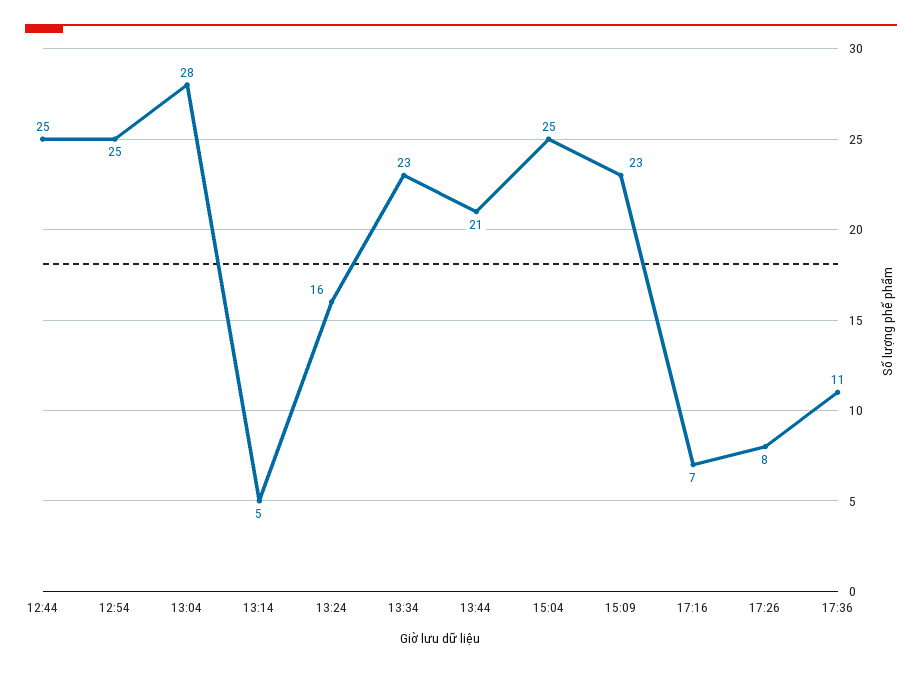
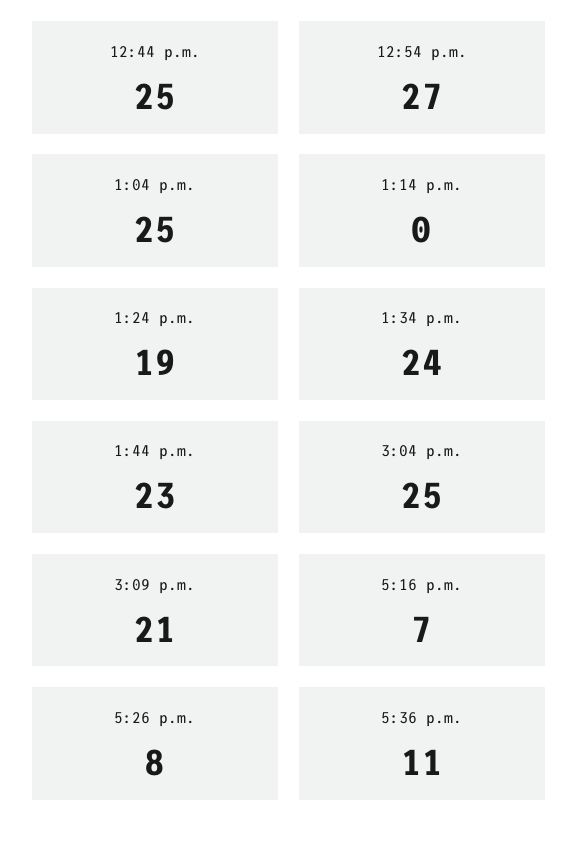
  {
    "12:44": 25,
-   "12:54": 25,
+   "12:54": 27,
-   "13:04": 28,
+   "13:04": 25,
-   "13:14": 5,
+   "13:14": 0,
-   "13:24": 16,
+   "13:24": 19,
-   "13:34": 23,
+   "13:34": 24,
-   "13:44": 21,
+   "13:44": 23,
    "15:04": 25,
-   "15:09": 23,
+   "15:09": 21,
    "17:16": 7,
    "17:26": 8,
    "17:36": 11
  }

